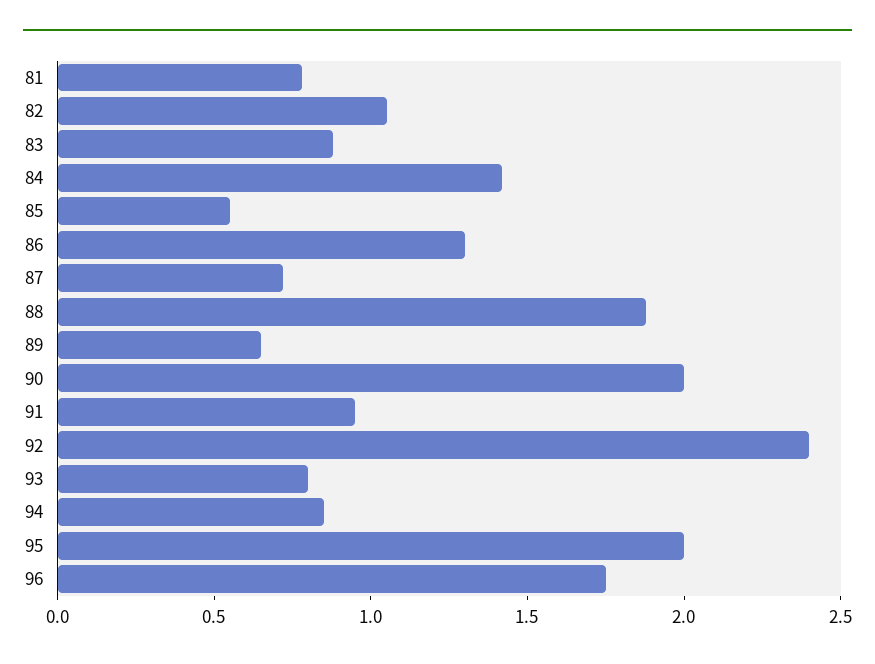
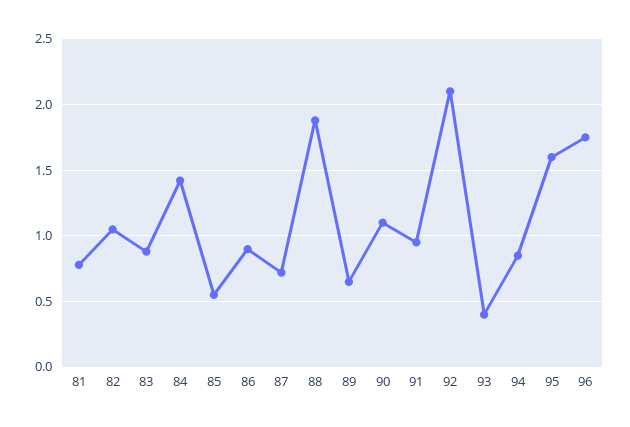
  {
    "81": 0.8,
    "82": 1.05,
    "83": 0.9,
    "84": 1.4,
    "85": 0.55,
-   "86": 1.3,
+   "86": 0.9,
    "87": 0.7,
    "88": 1.9,
    "89": 0.65,
-   "90": 2,
+   "90": 1.1,
    "91": 0.95,
-   "92": 2.4,
+   "92": 2.1,
-   "93": 0.8,
+   "93": 0.4,
    "94": 0.85,
-   "95": 2,
+   "95": 1.6,
    "96": 1.75
  }

